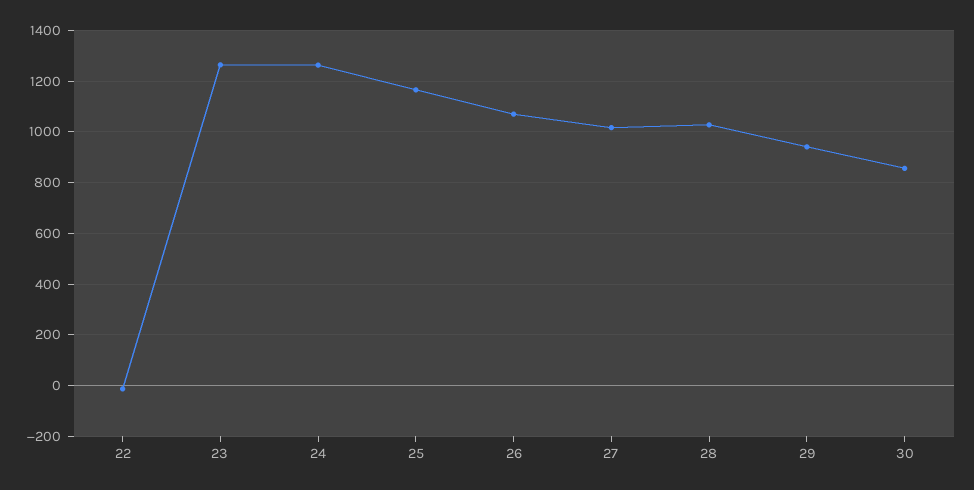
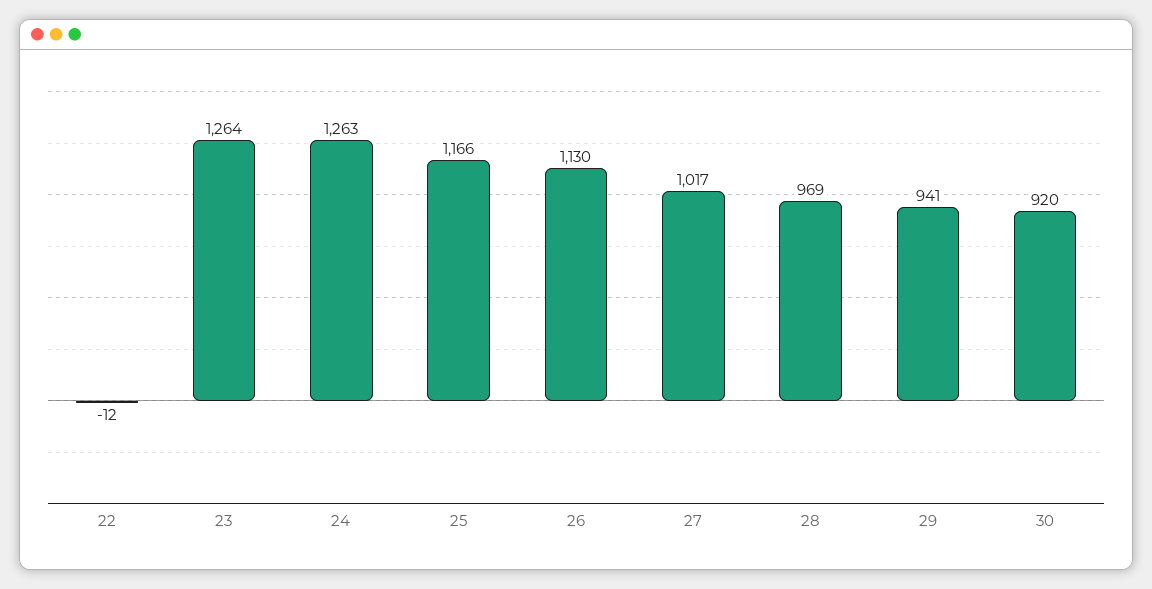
  {
    "22": -12,
    "23": 1264,
    "24": 1263,
    "25": 1166,
-   "26": 1075,
+   "26": 1130,
    "27": 1017,
-   "28": 1025,
+   "28": 969,
    "29": 941,
-   "30": 850
+   "30": 920
  }

